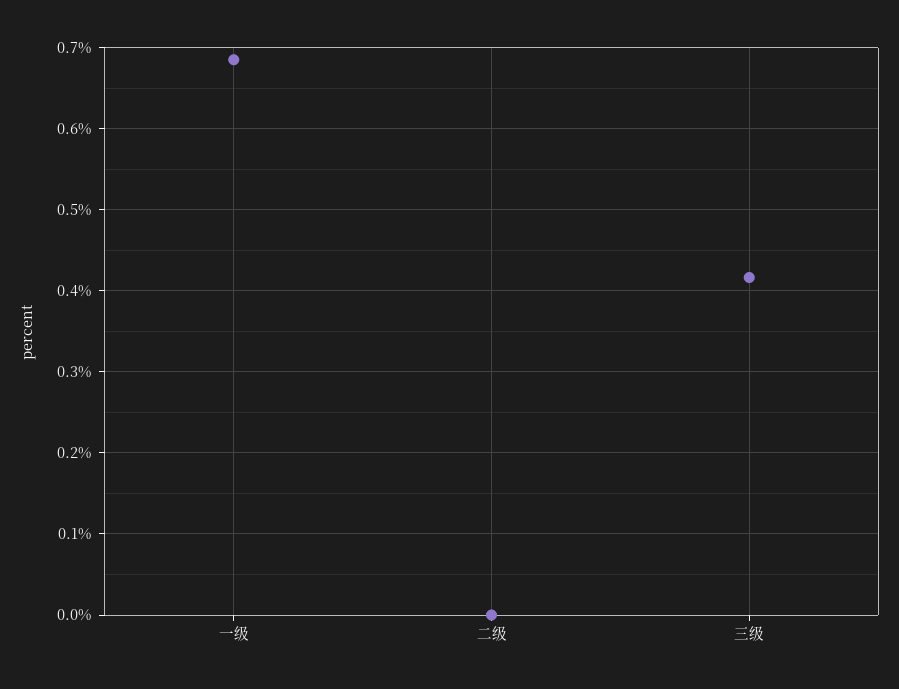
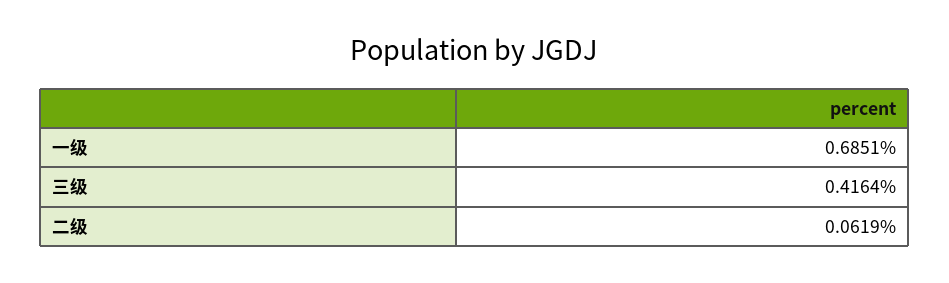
  {
    "一级": 0.6851,
-   "二级": 0,
+   "二级": 0.0619,
    "三级": 0.4164
  }

